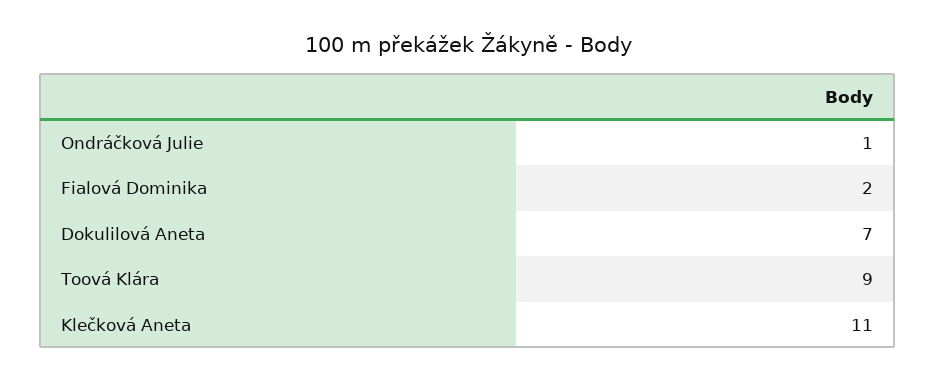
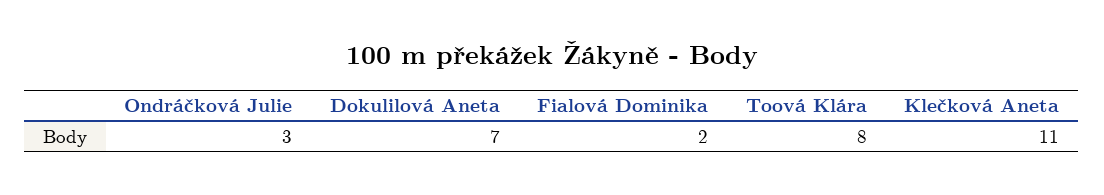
  {
-   "Ondráčková Julie": 1,
+   "Ondráčková Julie": 3,
    "Fialová Dominika": 2,
    "Dokulilová Aneta": 7,
-   "Toová Klára": 9,
+   "Toová Klára": 8,
    "Klečková Aneta": 11
  }

